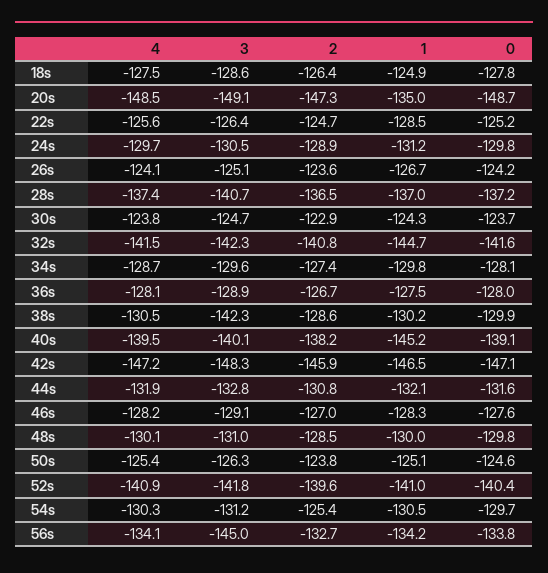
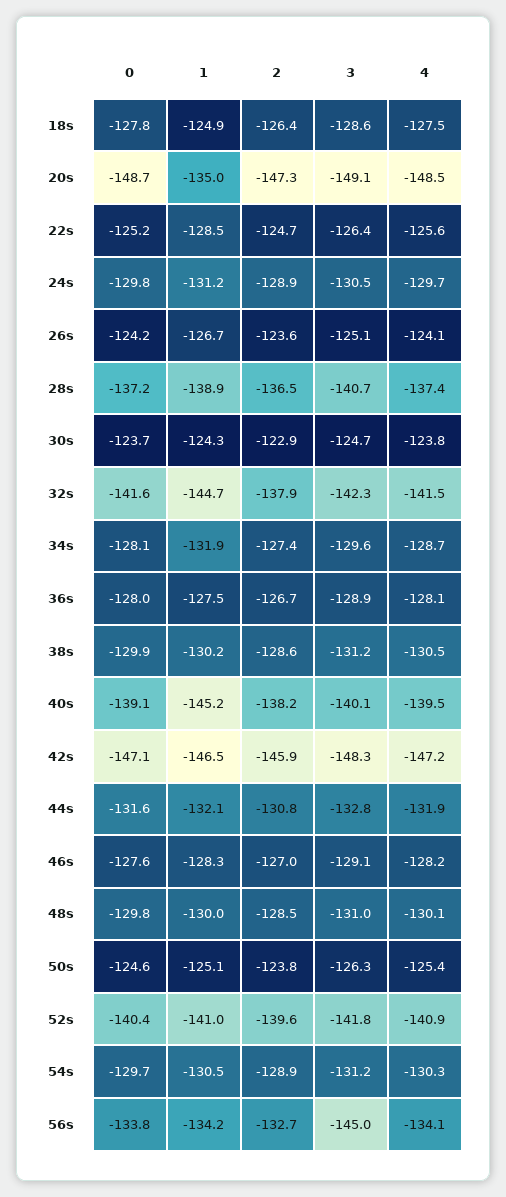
  {
    "4": {
      "18s": -127.5,
      "20s": -148.5,
      "22s": -125.6,
      "24s": -129.7,
      "26s": -124.1,
      "28s": -137.4,
      "30s": -123.8,
      "32s": -141.5,
      "34s": -128.7,
      "36s": -128.1,
      "38s": -130.5,
      "40s": -139.5,
      "42s": -147.2,
      "44s": -131.9,
      "46s": -128.2,
      "48s": -130.1,
      "50s": -125.4,
      "52s": -140.9,
      "54s": -130.3,
      "56s": -134.1
    },
    "3": {
      "18s": -128.6,
      "20s": -149.1,
      "22s": -126.4,
      "24s": -130.5,
      "26s": -125.1,
      "28s": -140.7,
      "30s": -124.7,
      "32s": -142.3,
      "34s": -129.6,
      "36s": -128.9,
-     "38s": -142.3,
+     "38s": -131.2,
      "40s": -140.1,
      "42s": -148.3,
      "44s": -132.8,
      "46s": -129.1,
      "48s": -131,
      "50s": -126.3,
      "52s": -141.8,
      "54s": -131.2,
      "56s": -145
    },
    "2": {
      "18s": -126.4,
      "20s": -147.3,
      "22s": -124.7,
      "24s": -128.9,
      "26s": -123.6,
      "28s": -136.5,
      "30s": -122.9,
-     "32s": -140.8,
+     "32s": -137.9,
      "34s": -127.4,
      "36s": -126.7,
      "38s": -128.6,
      "40s": -138.2,
      "42s": -145.9,
      "44s": -130.8,
      "46s": -127,
      "48s": -128.5,
      "50s": -123.8,
      "52s": -139.6,
-     "54s": -125.4,
+     "54s": -128.9,
      "56s": -132.7
    },
    "1": {
      "18s": -124.9,
      "20s": -135,
      "22s": -128.5,
      "24s": -131.2,
      "26s": -126.7,
-     "28s": -137,
+     "28s": -138.9,
      "30s": -124.3,
      "32s": -144.7,
-     "34s": -129.8,
+     "34s": -131.9,
      "36s": -127.5,
      "38s": -130.2,
      "40s": -145.2,
      "42s": -146.5,
      "44s": -132.1,
      "46s": -128.3,
      "48s": -130,
      "50s": -125.1,
      "52s": -141,
      "54s": -130.5,
      "56s": -134.2
    },
    "0": {
      "18s": -127.8,
      "20s": -148.7,
      "22s": -125.2,
      "24s": -129.8,
      "26s": -124.2,
      "28s": -137.2,
      "30s": -123.7,
      "32s": -141.6,
      "34s": -128.1,
      "36s": -128,
      "38s": -129.9,
      "40s": -139.1,
      "42s": -147.1,
      "44s": -131.6,
      "46s": -127.6,
      "48s": -129.8,
      "50s": -124.6,
      "52s": -140.4,
      "54s": -129.7,
      "56s": -133.8
    }
  }

